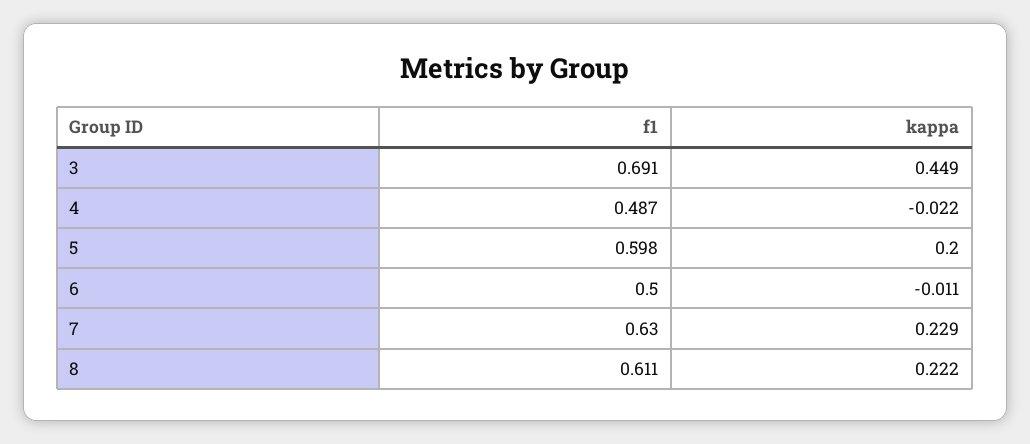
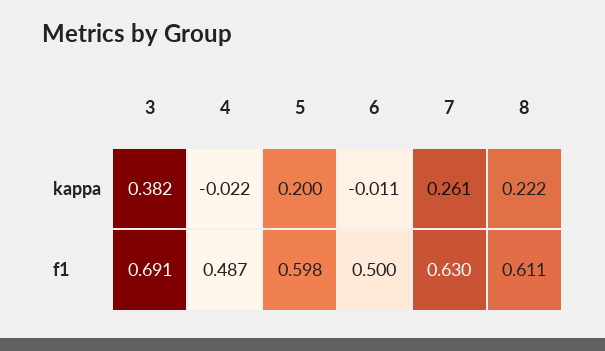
  {
    "f1": {
      "3": 0.691,
      "4": 0.487,
      "5": 0.598,
      "6": 0.5,
      "7": 0.63,
      "8": 0.611
    },
    "kappa": {
-     "3": 0.449,
+     "3": 0.382,
      "4": -0.022,
      "5": 0.2,
      "6": -0.011,
-     "7": 0.229,
+     "7": 0.261,
      "8": 0.222
    }
  }

